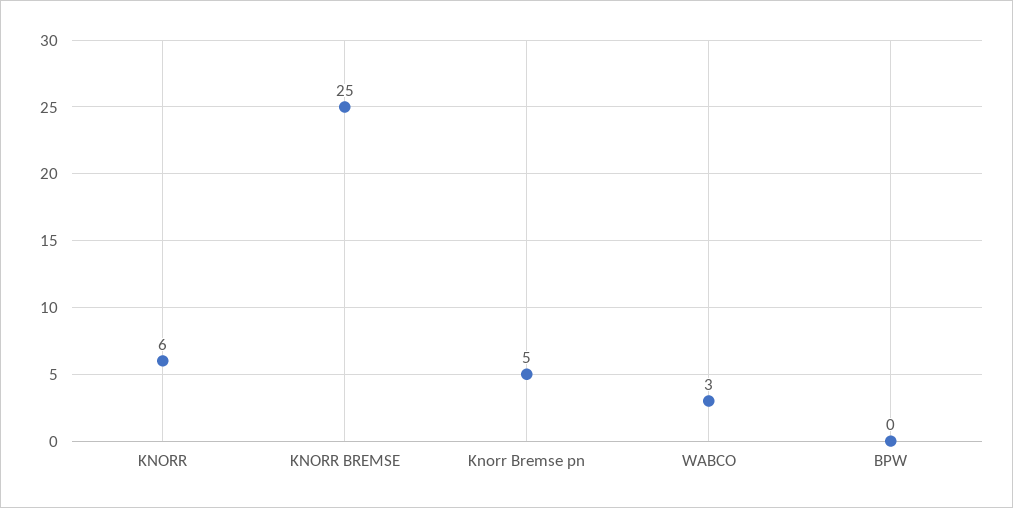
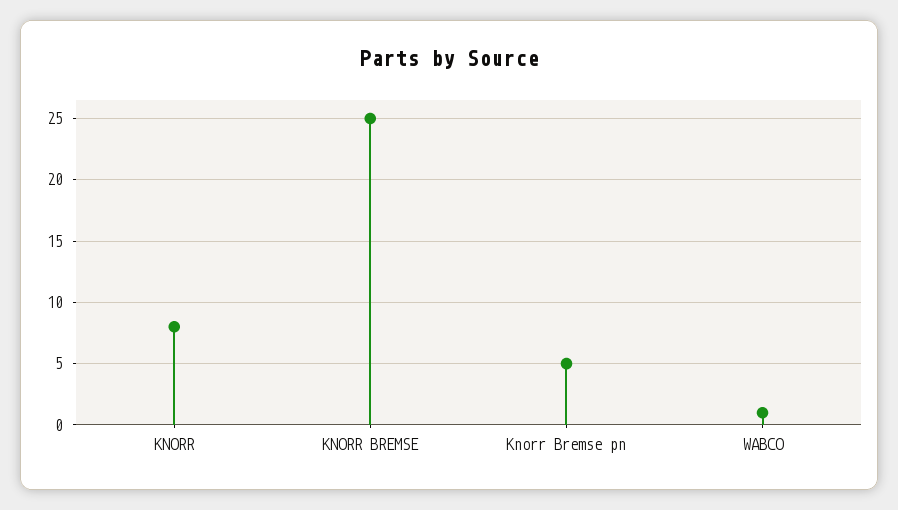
  {
-   "KNORR": 6,
+   "KNORR": 8,
    "KNORR BREMSE": 25,
    "Knorr Bremse pn": 5,
-   "WABCO": 3,
+   "WABCO": 1
-   "BPW": 0
  }

